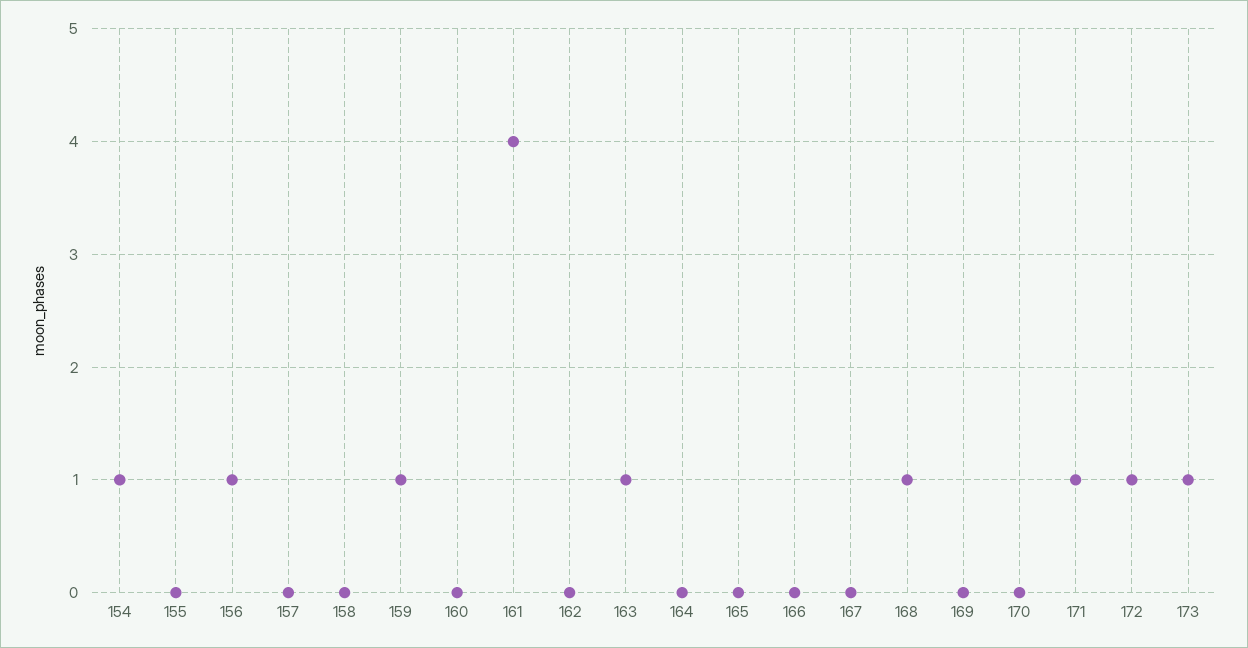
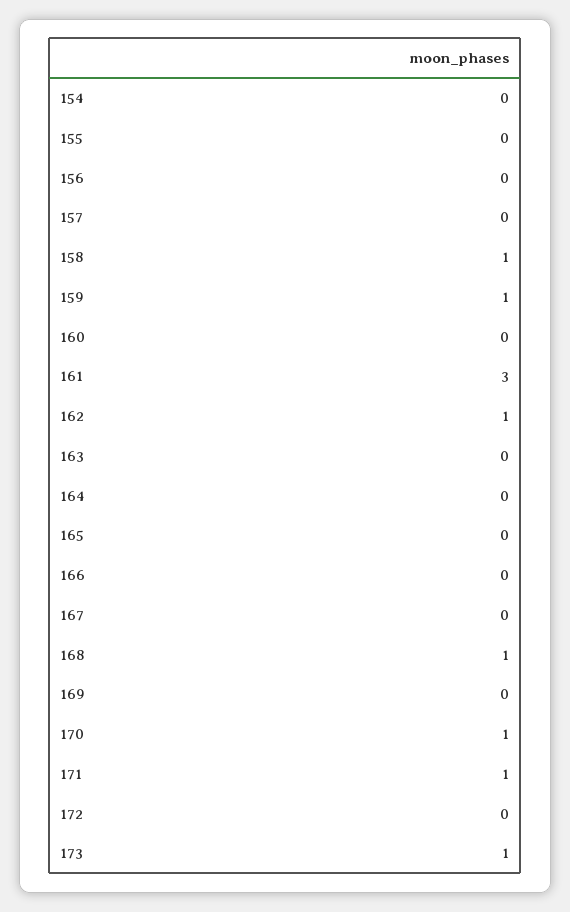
  {
-   "154": 1,
+   "154": 0,
    "155": 0,
-   "156": 1,
+   "156": 0,
    "157": 0,
-   "158": 0,
+   "158": 1,
    "159": 1,
    "160": 0,
-   "161": 4,
+   "161": 3,
-   "162": 0,
+   "162": 1,
-   "163": 1,
+   "163": 0,
    "164": 0,
    "165": 0,
    "166": 0,
    "167": 0,
    "168": 1,
    "169": 0,
-   "170": 0,
+   "170": 1,
    "171": 1,
-   "172": 1,
+   "172": 0,
    "173": 1
  }

